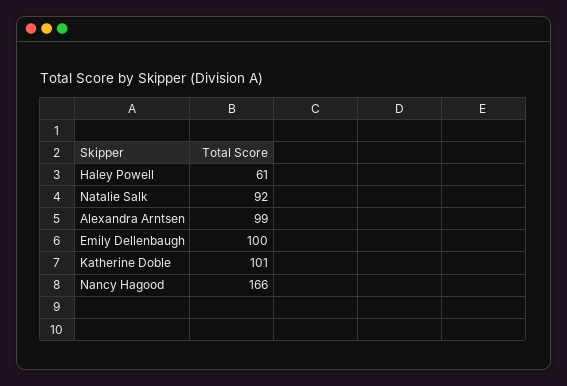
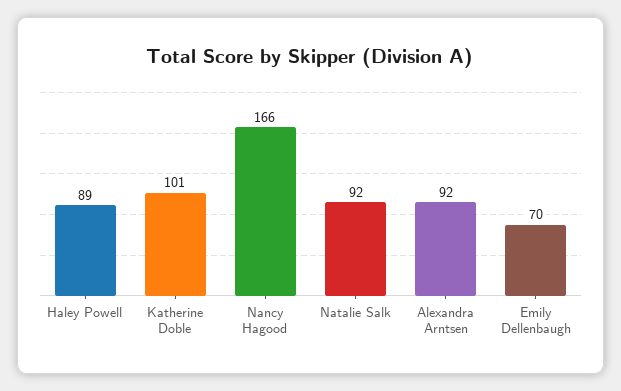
  {
-   "Haley Powell": 61,
+   "Haley Powell": 89,
    "Natalie Salk": 92,
-   "Alexandra Arntsen": 99,
+   "Alexandra Arntsen": 92,
-   "Emily Dellenbaugh": 100,
+   "Emily Dellenbaugh": 70,
    "Katherine Doble": 101,
    "Nancy Hagood": 166
  }

